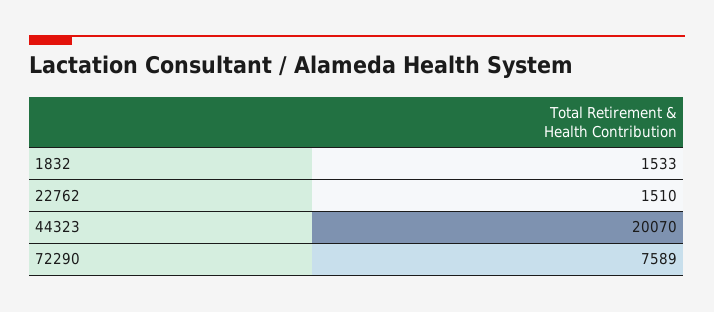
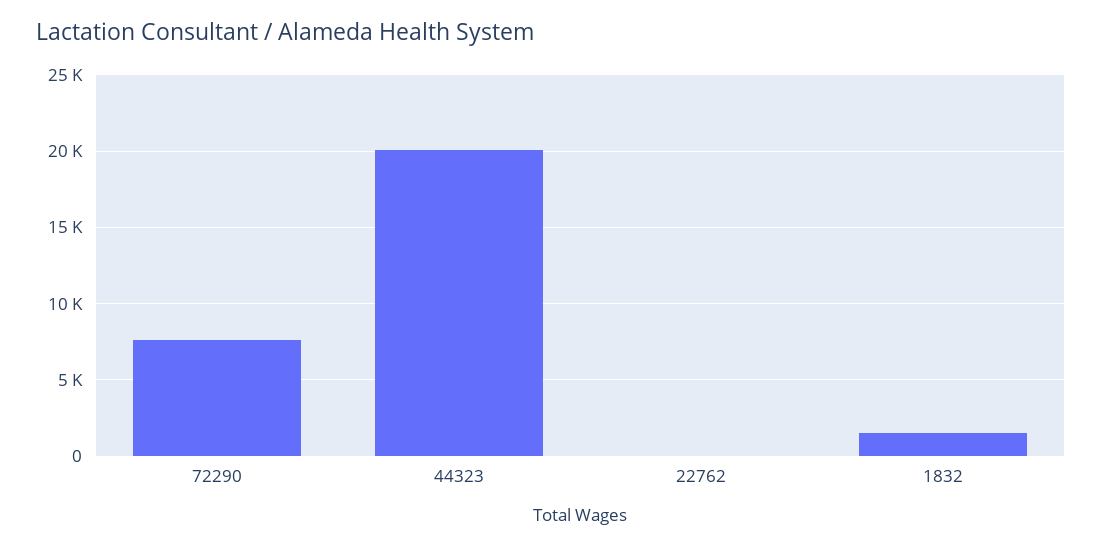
  {
    "1832": 1533,
-   "22762": 1510,
+   "22762": 0,
    "44323": 20070,
    "72290": 7589
  }

